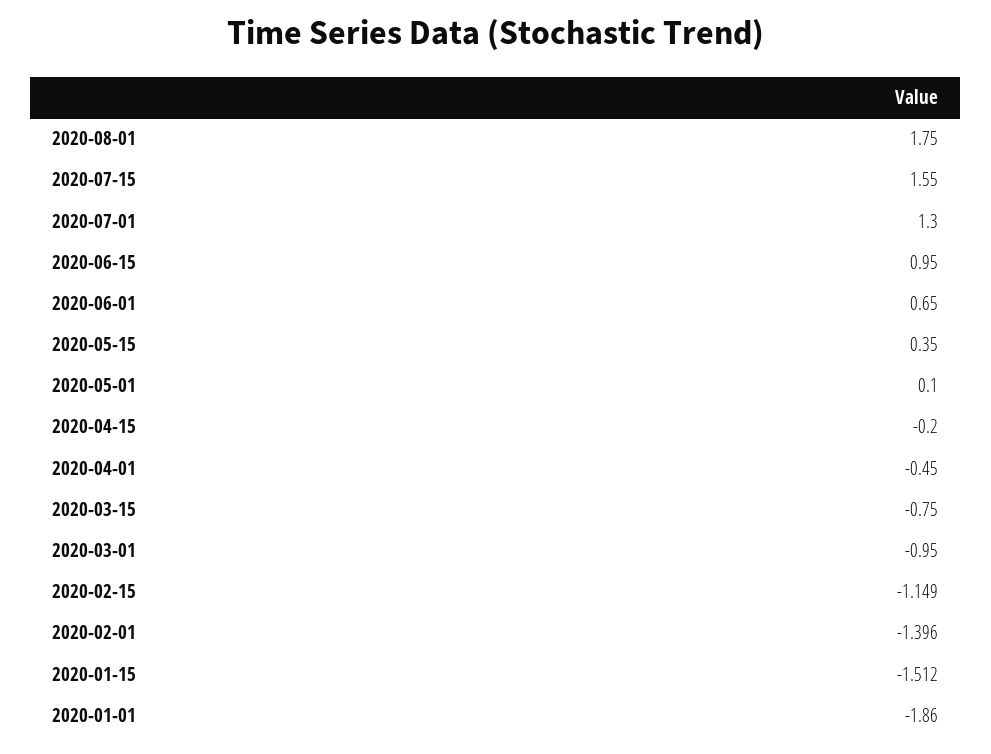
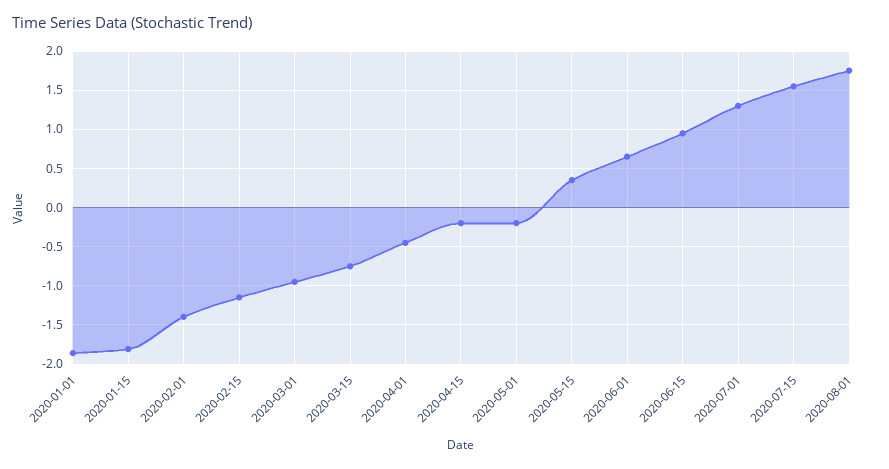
  {
    "2020-08-01": 1.75,
    "2020-07-15": 1.55,
    "2020-07-01": 1.3,
    "2020-06-15": 0.95,
    "2020-06-01": 0.65,
    "2020-05-15": 0.35,
-   "2020-05-01": 0.1,
+   "2020-05-01": -0.2,
    "2020-04-15": -0.2,
    "2020-04-01": -0.45,
    "2020-03-15": -0.75,
    "2020-03-01": -0.95,
    "2020-02-15": -1.149,
    "2020-02-01": -1.396,
-   "2020-01-15": -1.512,
+   "2020-01-15": -1.8,
    "2020-01-01": -1.86
  }

